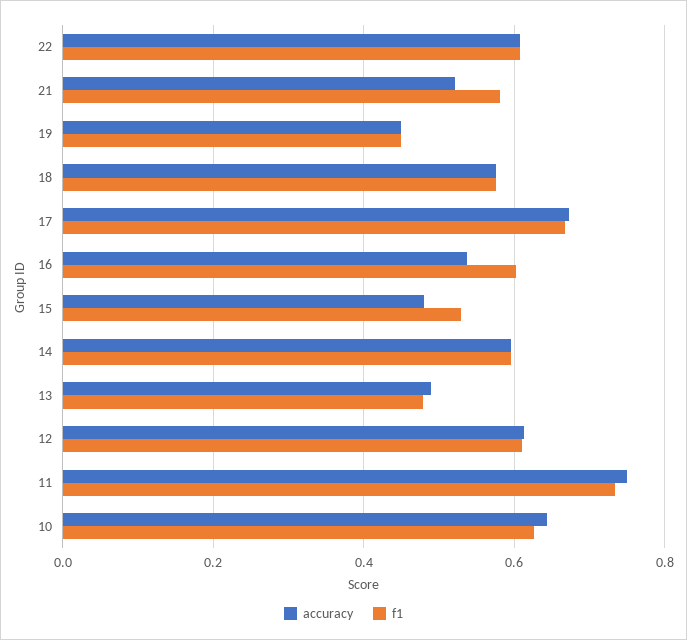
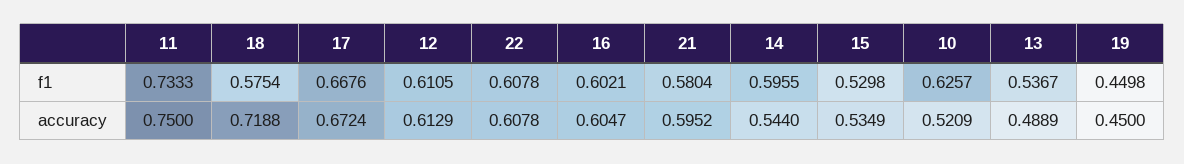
  {
    "accuracy": {
      "22": 0.6078,
-     "21": 0.52,
+     "21": 0.5952,
      "19": 0.45,
-     "18": 0.58,
+     "18": 0.7188,
      "17": 0.6724,
-     "16": 0.54,
+     "16": 0.6047,
-     "15": 0.48,
+     "15": 0.5349,
-     "14": 0.6,
+     "14": 0.544,
      "13": 0.4889,
      "12": 0.6129,
      "11": 0.75,
-     "10": 0.64
+     "10": 0.5209
    },
    "f1": {
      "22": 0.6078,
      "21": 0.5804,
      "19": 0.4498,
      "18": 0.5754,
      "17": 0.6676,
      "16": 0.6021,
      "15": 0.5298,
      "14": 0.5955,
-     "13": 0.48,
+     "13": 0.5367,
      "12": 0.6105,
      "11": 0.7333,
      "10": 0.6257
    }
  }

